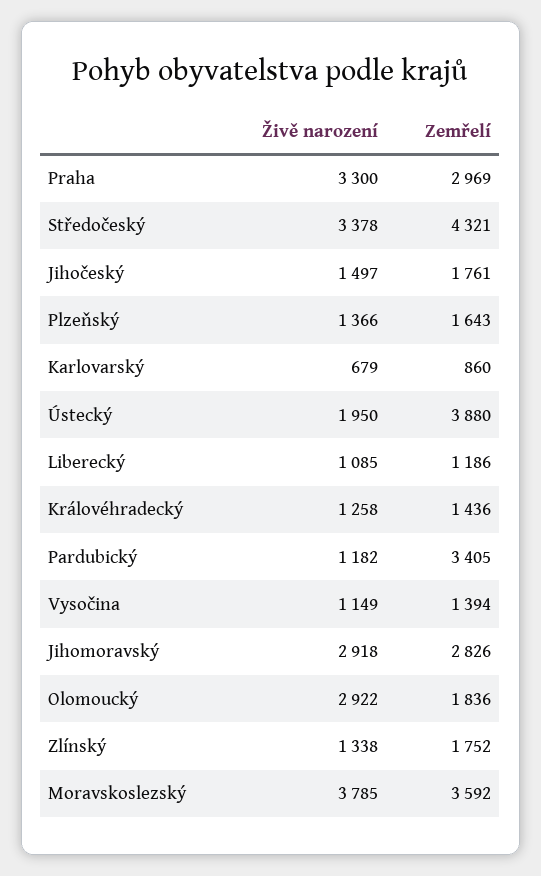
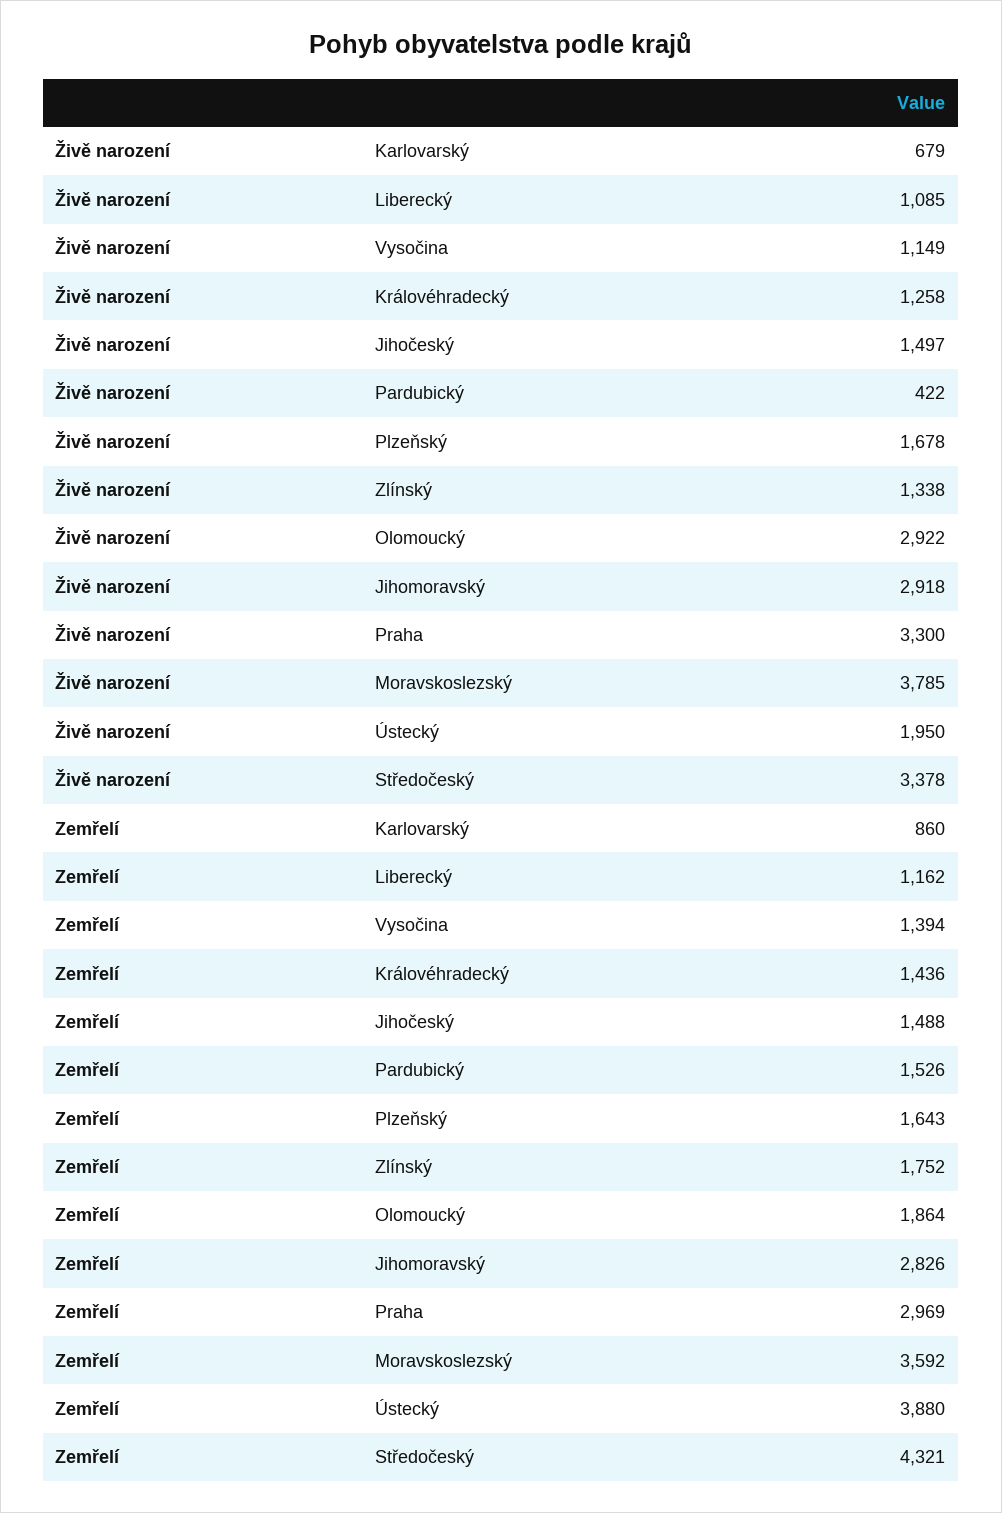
  {
    "Živě narození": {
      "Praha": 3300,
      "Středočeský": 3378,
      "Jihočeský": 1497,
-     "Plzeňský": 1366,
+     "Plzeňský": 1678,
      "Karlovarský": 679,
      "Ústecký": 1950,
      "Liberecký": 1085,
      "Královéhradecký": 1258,
-     "Pardubický": 1182,
+     "Pardubický": 422,
      "Vysočina": 1149,
      "Jihomoravský": 2918,
      "Olomoucký": 2922,
      "Zlínský": 1338,
      "Moravskoslezský": 3785
    },
    "Zemřelí": {
      "Praha": 2969,
      "Středočeský": 4321,
-     "Jihočeský": 1761,
+     "Jihočeský": 1488,
      "Plzeňský": 1643,
      "Karlovarský": 860,
      "Ústecký": 3880,
-     "Liberecký": 1186,
+     "Liberecký": 1162,
      "Královéhradecký": 1436,
-     "Pardubický": 3405,
+     "Pardubický": 1526,
      "Vysočina": 1394,
      "Jihomoravský": 2826,
-     "Olomoucký": 1836,
+     "Olomoucký": 1864,
      "Zlínský": 1752,
      "Moravskoslezský": 3592
    }
  }

